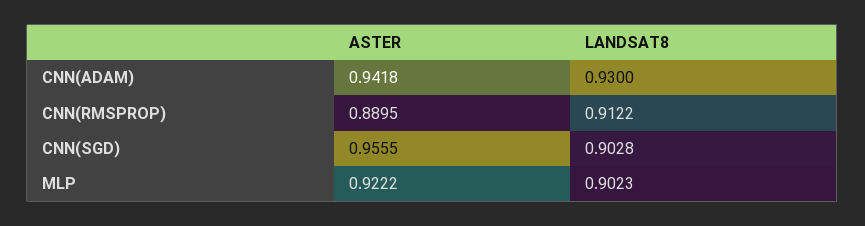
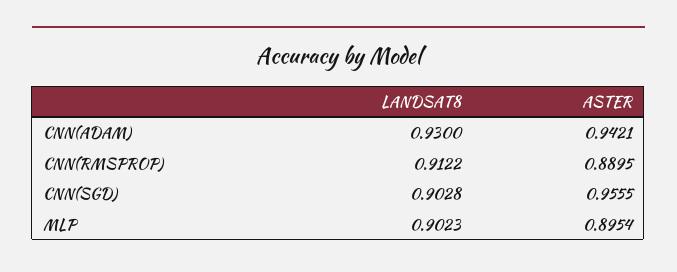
  {
    "ASTER": {
-     "CNN(ADAM)": 0.9418,
+     "CNN(ADAM)": 0.9421,
      "CNN(RMSPROP)": 0.8895,
      "CNN(SGD)": 0.9555,
-     "MLP": 0.9222
+     "MLP": 0.8954
    },
    "LANDSAT8": {
      "CNN(ADAM)": 0.93,
      "CNN(RMSPROP)": 0.9122,
      "CNN(SGD)": 0.9028,
      "MLP": 0.9023
    }
  }

